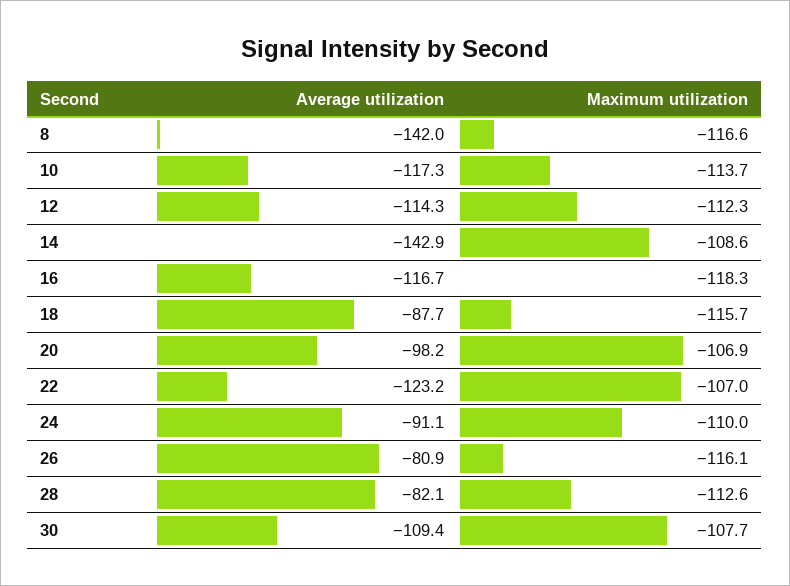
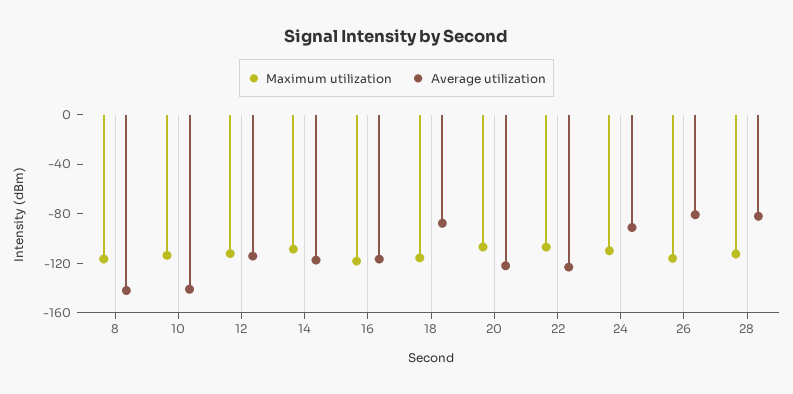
  {
    "Average utilization": {
      "8": -142,
-     "10": -117.3,
+     "10": -140,
      "12": -114.3,
-     "14": -142.9,
+     "14": -120,
      "16": -116.7,
      "18": -87.7,
-     "20": -98.2,
+     "20": -120,
      "22": -123.2,
      "24": -91.1,
      "26": -80.9,
-     "28": -82.1,
+     "28": -82.1
-     "30": -109.4
    },
    "Maximum utilization": {
      "8": -116.6,
      "10": -113.7,
      "12": -112.3,
      "14": -108.6,
      "16": -118.3,
      "18": -115.7,
      "20": -106.9,
      "22": -107,
      "24": -110,
      "26": -116.1,
-     "28": -112.6,
+     "28": -112.6
-     "30": -107.7
    }
  }

